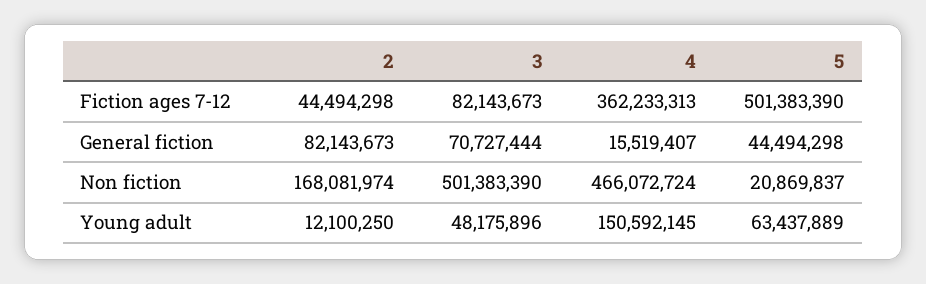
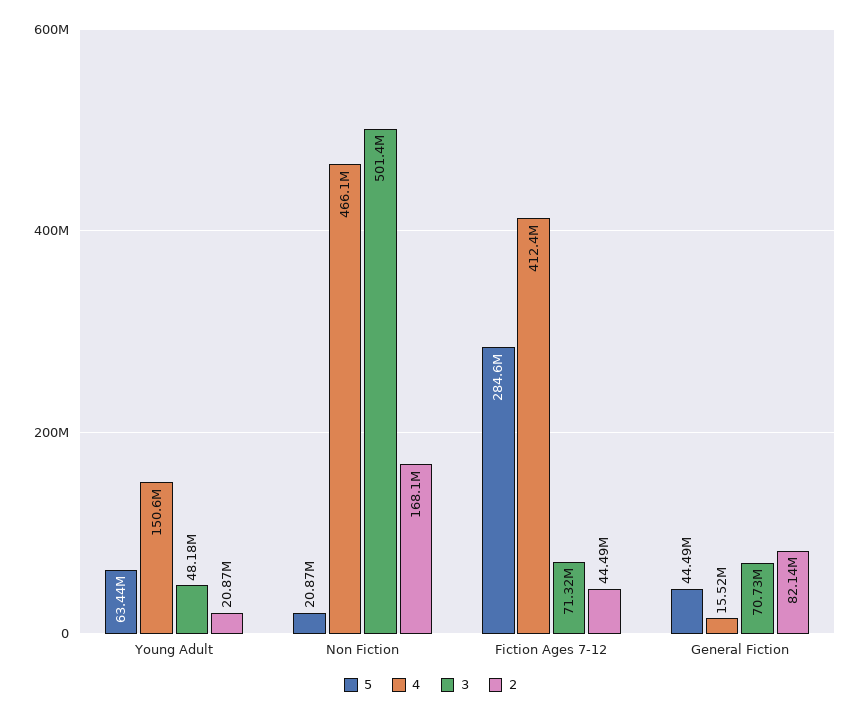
  {
    "2": {
      "Fiction ages 7-12": 44494298,
      "General fiction": 82143673,
      "Non fiction": 168081974,
-     "Young adult": 12100250
+     "Young adult": 20870000
    },
    "3": {
-     "Fiction ages 7-12": 82143673,
+     "Fiction ages 7-12": 71320000,
      "General fiction": 70727444,
      "Non fiction": 501383390,
      "Young adult": 48175896
    },
    "4": {
-     "Fiction ages 7-12": 362233313,
+     "Fiction ages 7-12": 412400000,
      "General fiction": 15519407,
      "Non fiction": 466072724,
      "Young adult": 150592145
    },
    "5": {
-     "Fiction ages 7-12": 501383390,
+     "Fiction ages 7-12": 284600000,
      "General fiction": 44494298,
      "Non fiction": 20869837,
      "Young adult": 63437889
    }
  }

